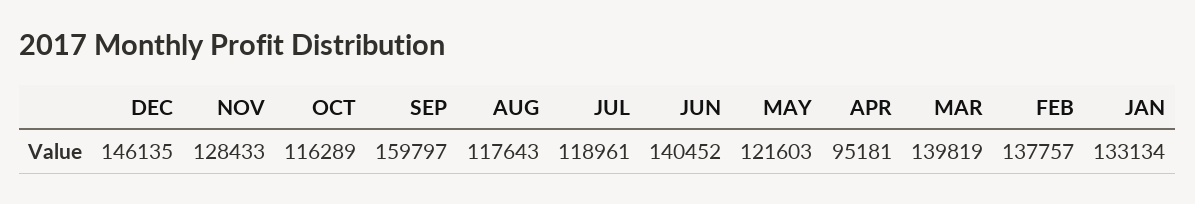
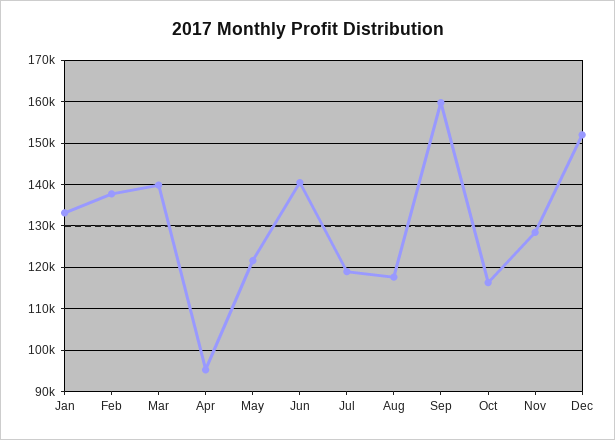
  {
-   "DEC": 146135,
+   "DEC": 152000,
    "NOV": 128433,
    "OCT": 116289,
    "SEP": 159797,
    "AUG": 117643,
    "JUL": 118961,
    "JUN": 140452,
    "MAY": 121603,
    "APR": 95181,
    "MAR": 139819,
    "FEB": 137757,
    "JAN": 133134
  }

